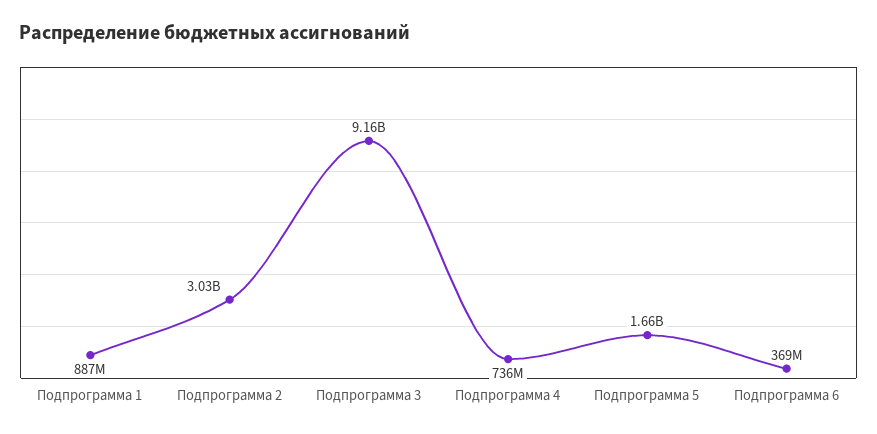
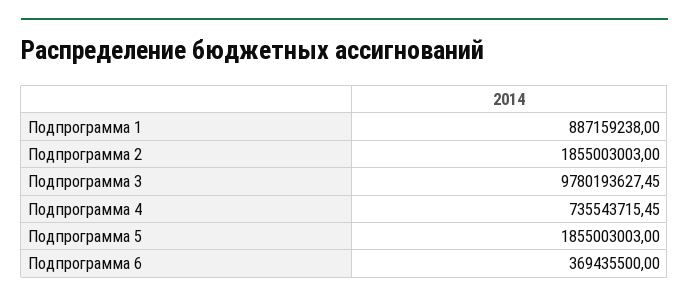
  {
    "Подпрограмма 1": 887159238,
-   "Подпрограмма 2": 3030000000,
+   "Подпрограмма 2": 1855003003,
-   "Подпрограмма 3": 9160000000,
+   "Подпрограмма 3": 9780193627.45,
    "Подпрограмма 4": 735543715.45,
-   "Подпрограмма 5": 1660000000,
+   "Подпрограмма 5": 1855003003,
    "Подпрограмма 6": 369435500
  }

